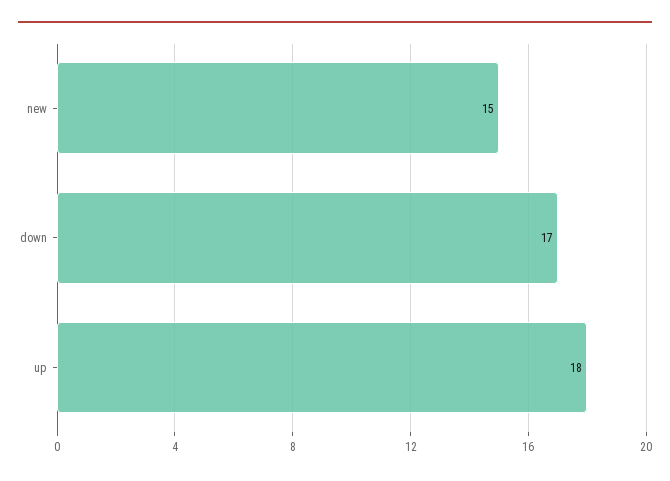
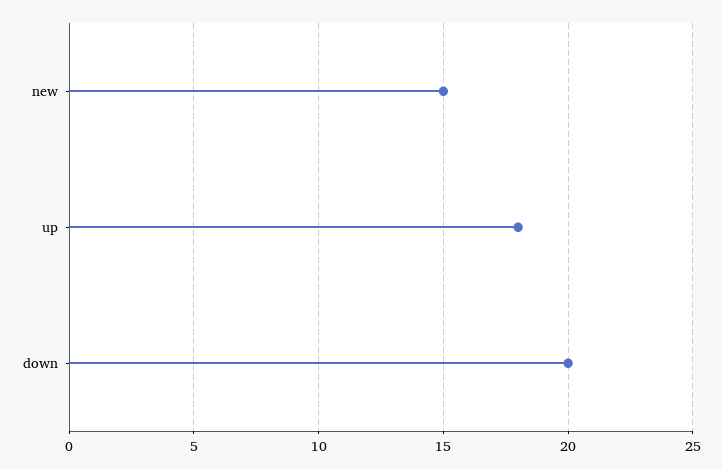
  {
    "new": 15,
-   "down": 17,
+   "down": 20,
    "up": 18
  }

